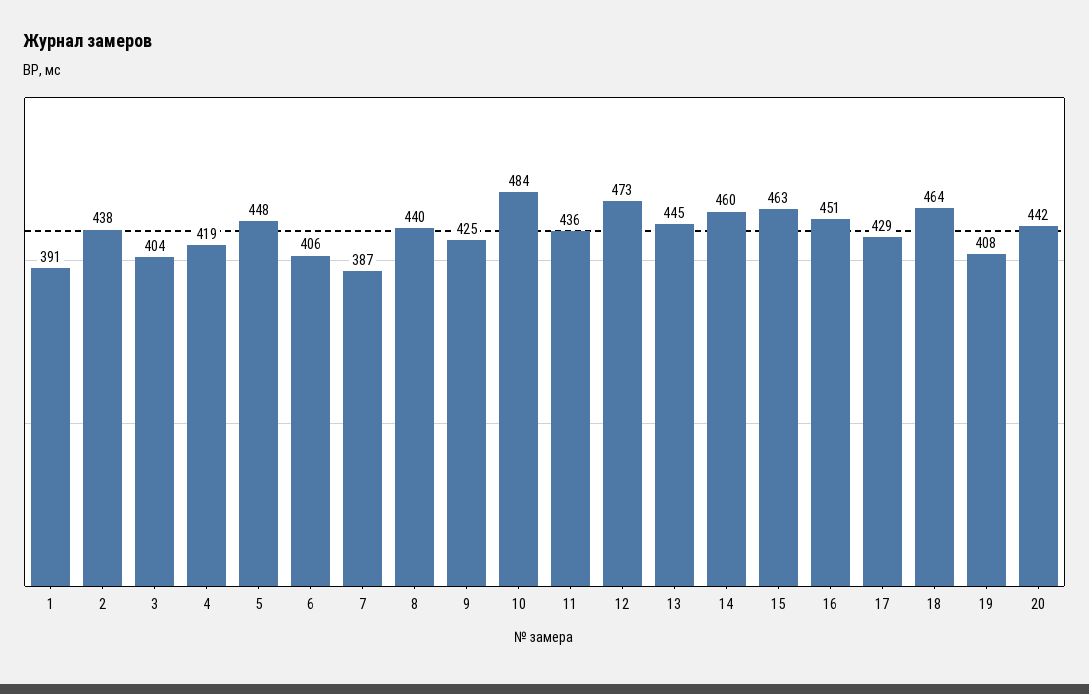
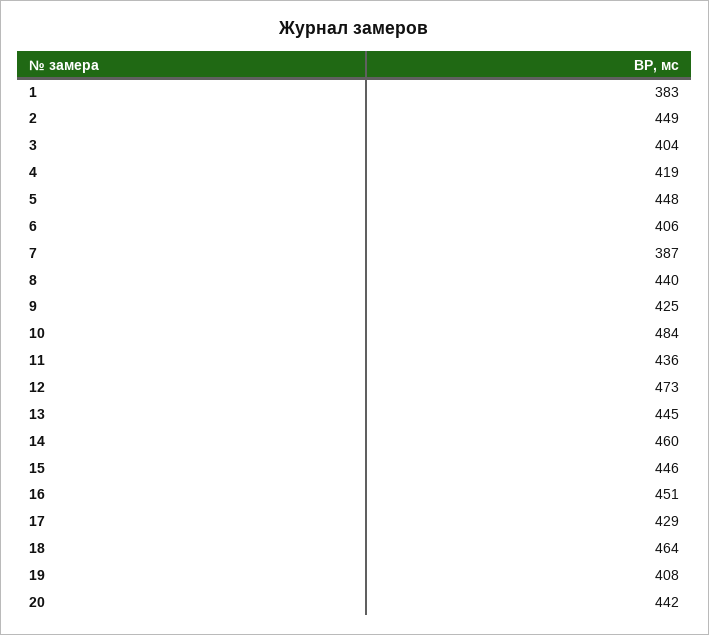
  {
-   "1": 391,
+   "1": 383,
-   "2": 438,
+   "2": 449,
    "3": 404,
    "4": 419,
    "5": 448,
    "6": 406,
    "7": 387,
    "8": 440,
    "9": 425,
    "10": 484,
    "11": 436,
    "12": 473,
    "13": 445,
    "14": 460,
-   "15": 463,
+   "15": 446,
    "16": 451,
    "17": 429,
    "18": 464,
    "19": 408,
    "20": 442
  }

